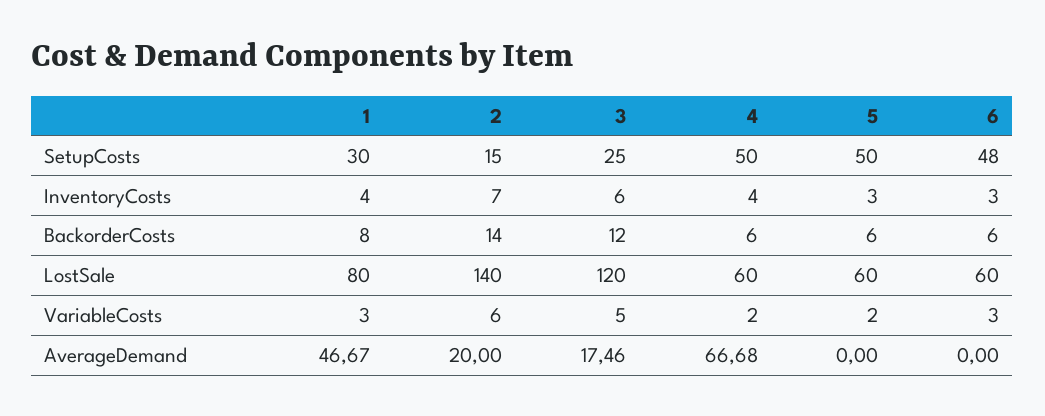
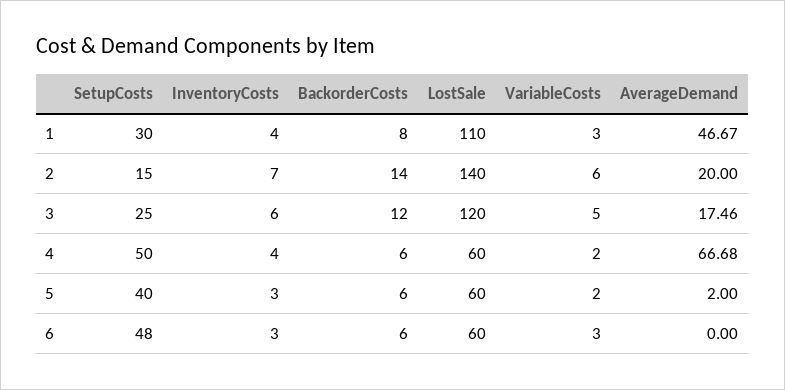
  {
    "1": {
      "SetupCosts": 30,
      "InventoryCosts": 4,
      "BackorderCosts": 8,
-     "LostSale": 80,
+     "LostSale": 110,
      "VariableCosts": 3,
      "AverageDemand": 46.67
    },
    "2": {
      "SetupCosts": 15,
      "InventoryCosts": 7,
      "BackorderCosts": 14,
      "LostSale": 140,
      "VariableCosts": 6,
      "AverageDemand": 20
    },
    "3": {
      "SetupCosts": 25,
      "InventoryCosts": 6,
      "BackorderCosts": 12,
      "LostSale": 120,
      "VariableCosts": 5,
      "AverageDemand": 17.46
    },
    "4": {
      "SetupCosts": 50,
      "InventoryCosts": 4,
      "BackorderCosts": 6,
      "LostSale": 60,
      "VariableCosts": 2,
      "AverageDemand": 66.68
    },
    "5": {
-     "SetupCosts": 50,
+     "SetupCosts": 40,
      "InventoryCosts": 3,
      "BackorderCosts": 6,
      "LostSale": 60,
      "VariableCosts": 2,
-     "AverageDemand": 0
+     "AverageDemand": 2
    },
    "6": {
      "SetupCosts": 48,
      "InventoryCosts": 3,
      "BackorderCosts": 6,
      "LostSale": 60,
      "VariableCosts": 3,
      "AverageDemand": 0
    }
  }

